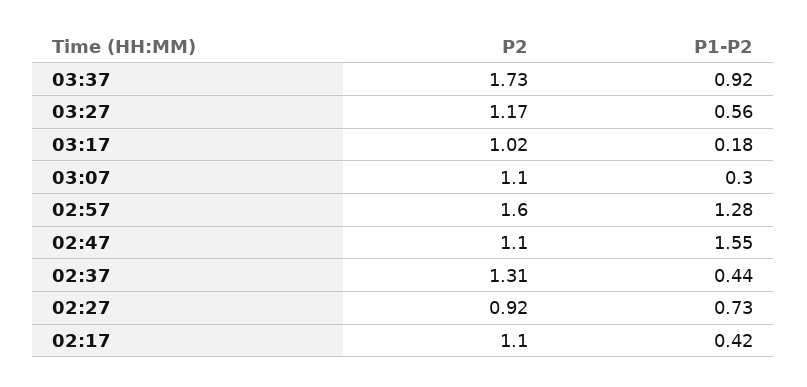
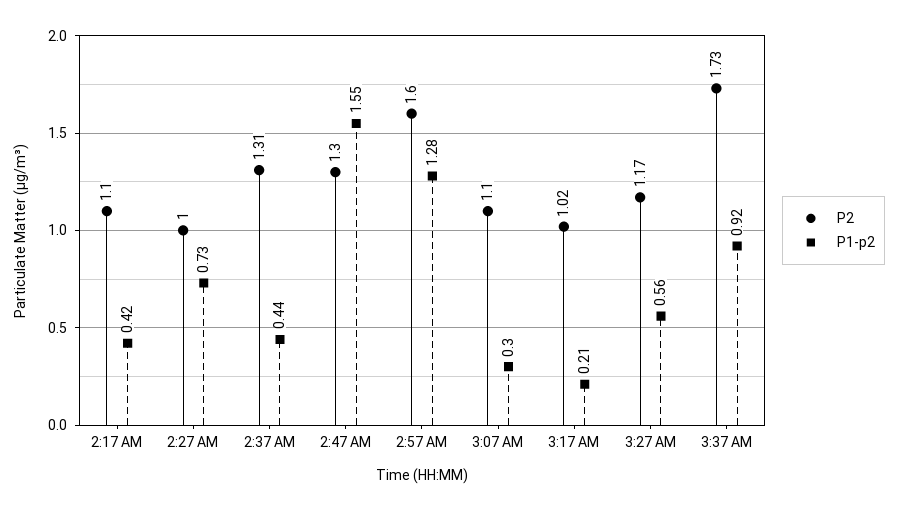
  {
    "P2": {
      "03:37": 1.73,
      "03:27": 1.17,
      "03:17": 1.02,
      "03:07": 1.1,
      "02:57": 1.6,
-     "02:47": 1.1,
+     "02:47": 1.3,
      "02:37": 1.31,
-     "02:27": 0.92,
+     "02:27": 1,
      "02:17": 1.1
    },
    "P1-P2": {
      "03:37": 0.92,
      "03:27": 0.56,
-     "03:17": 0.18,
+     "03:17": 0.21,
      "03:07": 0.3,
      "02:57": 1.28,
      "02:47": 1.55,
      "02:37": 0.44,
      "02:27": 0.73,
      "02:17": 0.42
    }
  }

